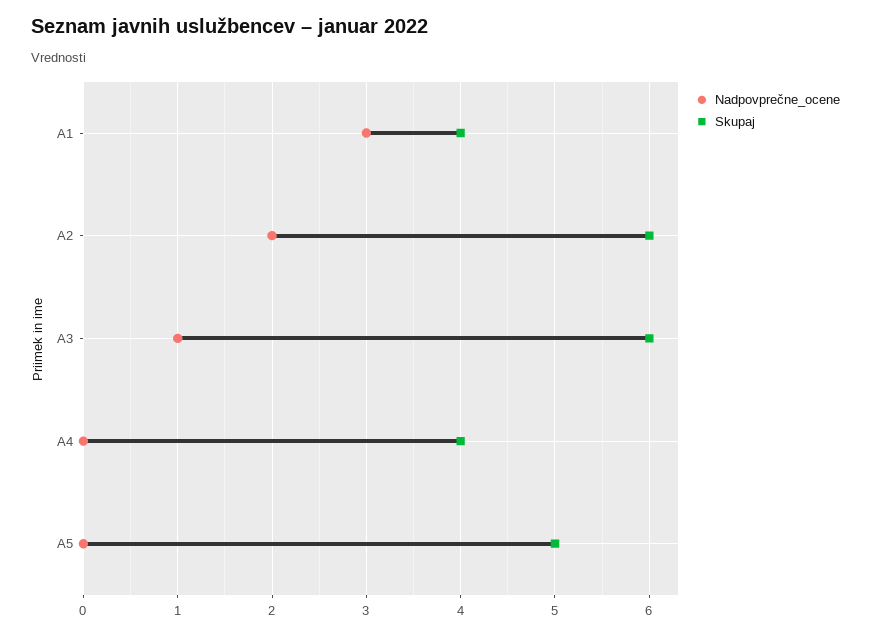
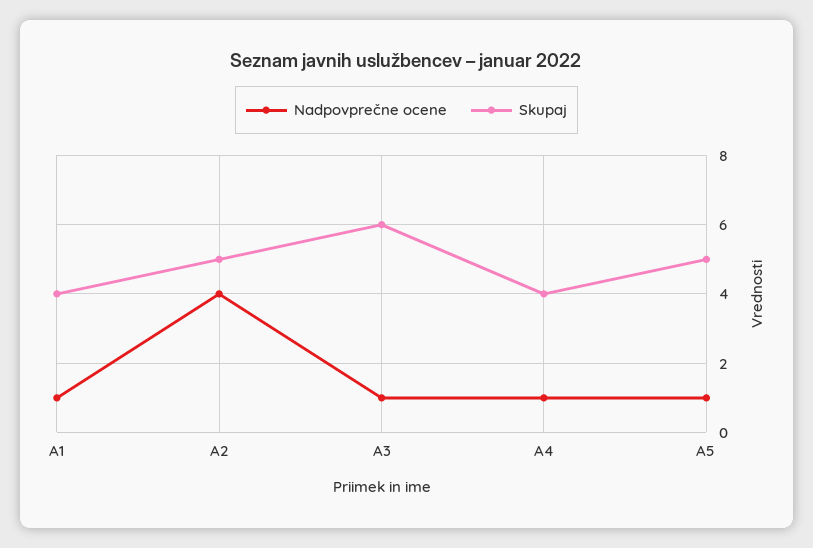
  {
    "Nadpovprečne_ocene": {
-     "A1": 3,
+     "A1": 1,
-     "A2": 2,
+     "A2": 4,
      "A3": 1,
-     "A4": 0,
+     "A4": 1,
-     "A5": 0
+     "A5": 1
    },
    "Skupaj": {
      "A1": 4,
-     "A2": 6,
+     "A2": 5,
      "A3": 6,
      "A4": 4,
      "A5": 5
    }
  }

